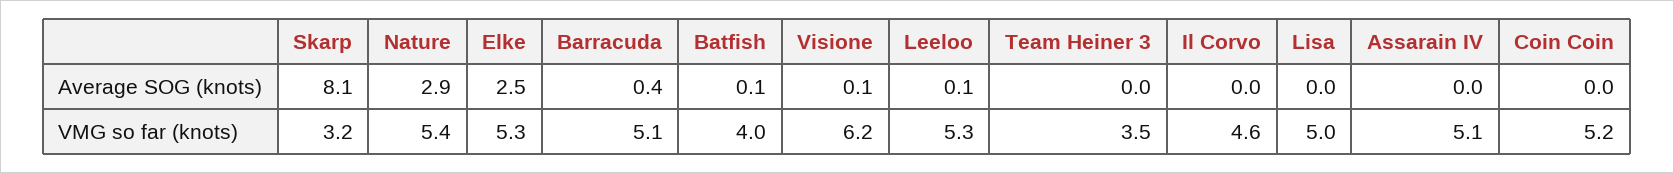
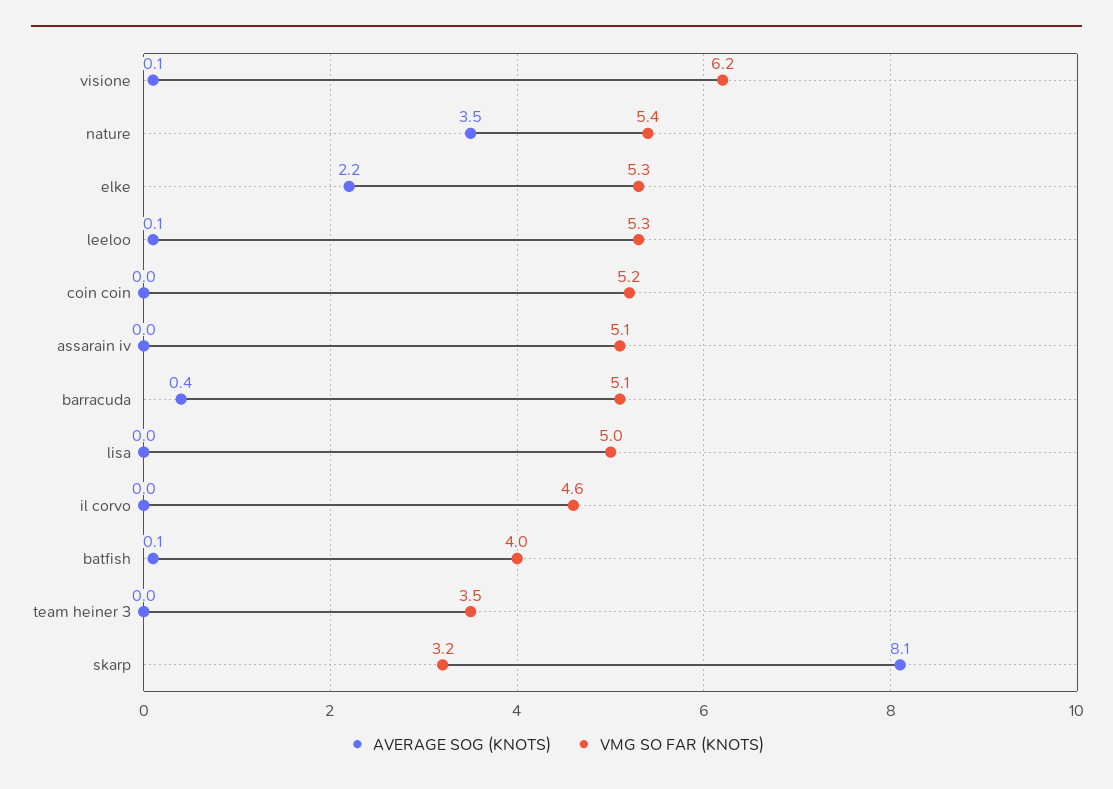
  {
    "Average SOG (knots)": {
      "Skarp": 8.1,
-     "Nature": 2.9,
+     "Nature": 3.5,
-     "Elke": 2.5,
+     "Elke": 2.2,
      "Barracuda": 0.4,
      "Batfish": 0.1,
      "Visione": 0.1,
      "Leeloo": 0.1,
      "Team Heiner 3": 0,
      "Il Corvo": 0,
      "Lisa": 0,
      "Assarain IV": 0,
      "Coin Coin": 0
    },
    "VMG so far (knots)": {
      "Skarp": 3.2,
      "Nature": 5.4,
      "Elke": 5.3,
      "Barracuda": 5.1,
      "Batfish": 4,
      "Visione": 6.2,
      "Leeloo": 5.3,
      "Team Heiner 3": 3.5,
      "Il Corvo": 4.6,
      "Lisa": 5,
      "Assarain IV": 5.1,
      "Coin Coin": 5.2
    }
  }

